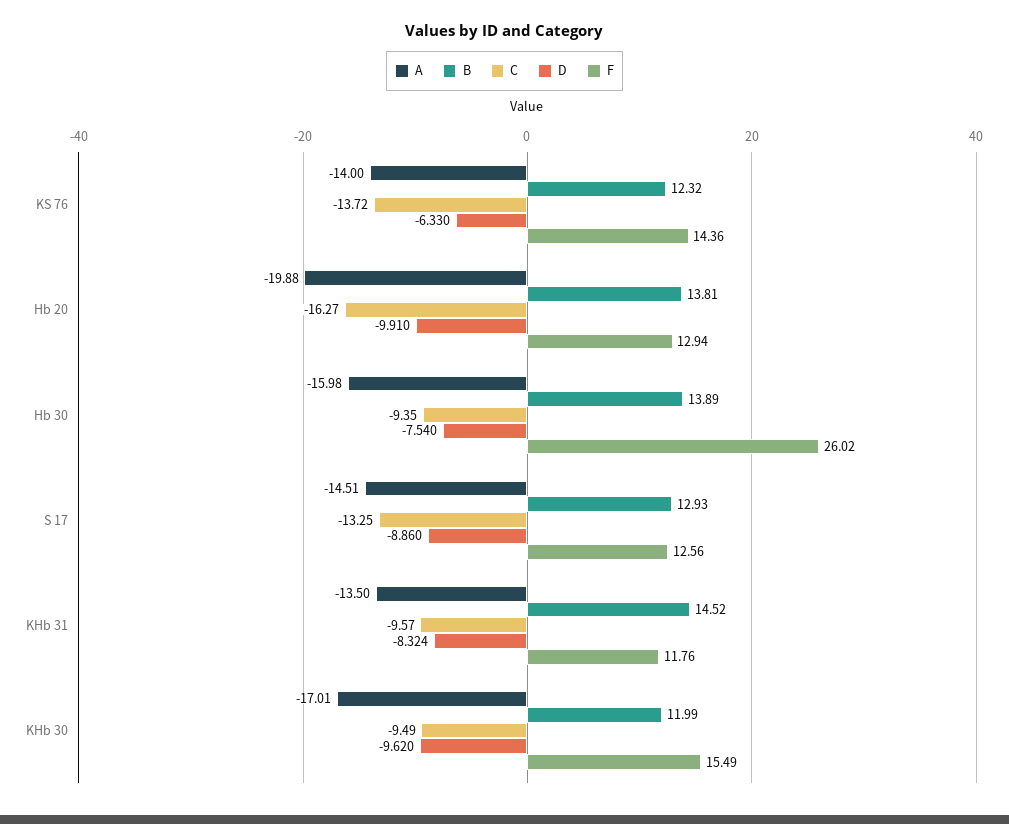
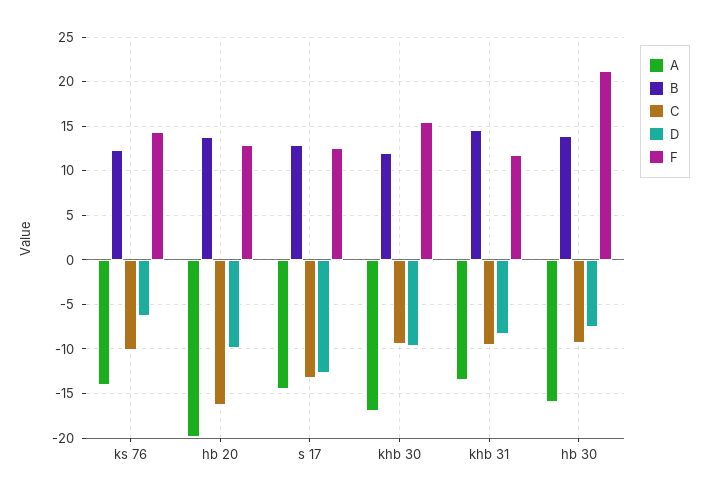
  {
    "A": {
      "KS 76": -14,
      "Hb 20": -19.88,
      "Hb 30": -15.98,
      "S 17": -14.51,
      "KHb 31": -13.5,
      "KHb 30": -17.01
    },
    "B": {
      "KS 76": 12.32,
      "Hb 20": 13.81,
      "Hb 30": 13.89,
      "S 17": 12.93,
      "KHb 31": 14.52,
      "KHb 30": 11.99
    },
    "C": {
-     "KS 76": -13.72,
+     "KS 76": -10,
      "Hb 20": -16.27,
      "Hb 30": -9.35,
      "S 17": -13.25,
      "KHb 31": -9.57,
      "KHb 30": -9.49
    },
    "D": {
      "KS 76": -6.33,
      "Hb 20": -9.91,
      "Hb 30": -7.54,
-     "S 17": -8.86,
+     "S 17": -13,
      "KHb 31": -8.324,
      "KHb 30": -9.62
    },
    "F": {
      "KS 76": 14.36,
      "Hb 20": 12.94,
-     "Hb 30": 26.02,
+     "Hb 30": 21,
      "S 17": 12.56,
      "KHb 31": 11.76,
      "KHb 30": 15.49
    }
  }

